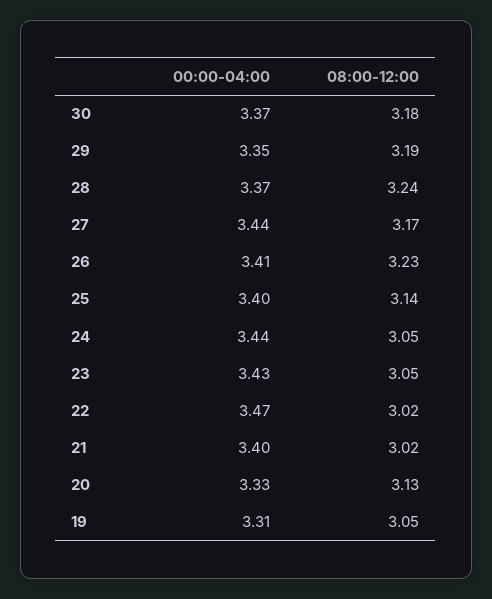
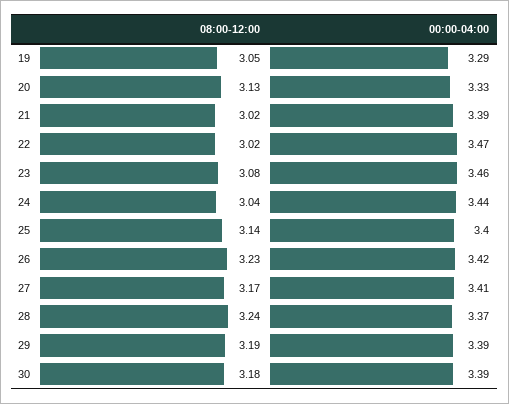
  {
    "00:00-04:00": {
-     "30": 3.37,
+     "30": 3.39,
-     "29": 3.35,
+     "29": 3.39,
      "28": 3.37,
-     "27": 3.44,
+     "27": 3.41,
-     "26": 3.41,
+     "26": 3.42,
      "25": 3.4,
      "24": 3.44,
-     "23": 3.43,
+     "23": 3.46,
      "22": 3.47,
-     "21": 3.4,
+     "21": 3.39,
      "20": 3.33,
-     "19": 3.31
+     "19": 3.29
    },
    "08:00-12:00": {
      "30": 3.18,
      "29": 3.19,
      "28": 3.24,
      "27": 3.17,
      "26": 3.23,
      "25": 3.14,
-     "24": 3.05,
+     "24": 3.04,
-     "23": 3.05,
+     "23": 3.08,
      "22": 3.02,
      "21": 3.02,
      "20": 3.13,
      "19": 3.05
    }
  }

